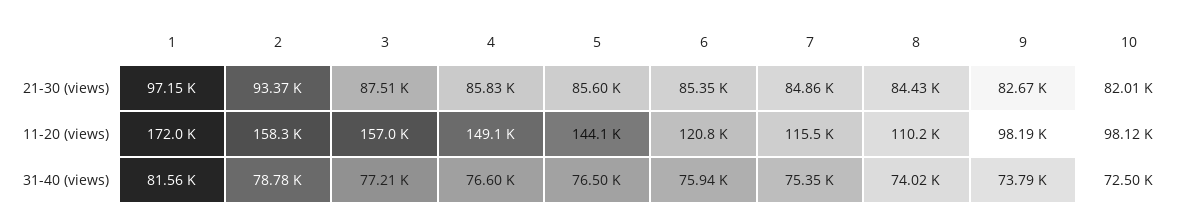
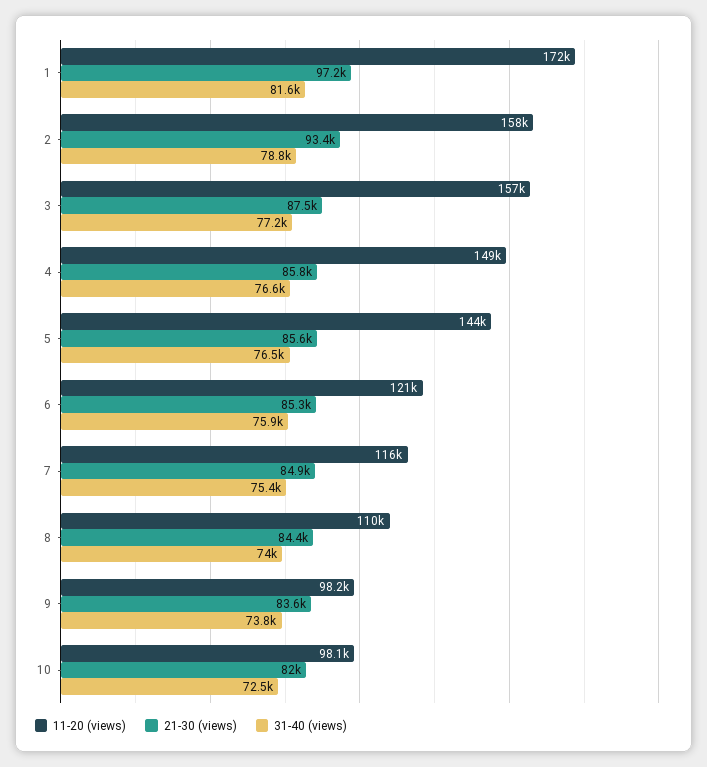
  {
    "21-30 (views)": {
      "1": 97150,
      "2": 93370,
      "3": 87510,
      "4": 85830,
      "5": 85600,
      "6": 85350,
      "7": 84860,
      "8": 84430,
-     "9": 82670,
+     "9": 83600,
      "10": 82010
    },
    "11-20 (views)": {
      "1": 172000,
      "2": 158300,
      "3": 157000,
      "4": 149100,
      "5": 144100,
      "6": 120800,
      "7": 115500,
      "8": 110200,
      "9": 98190,
      "10": 98120
    },
    "31-40 (views)": {
      "1": 81560,
      "2": 78780,
      "3": 77210,
      "4": 76600,
      "5": 76500,
      "6": 75940,
      "7": 75350,
      "8": 74020,
      "9": 73790,
      "10": 72500
    }
  }

